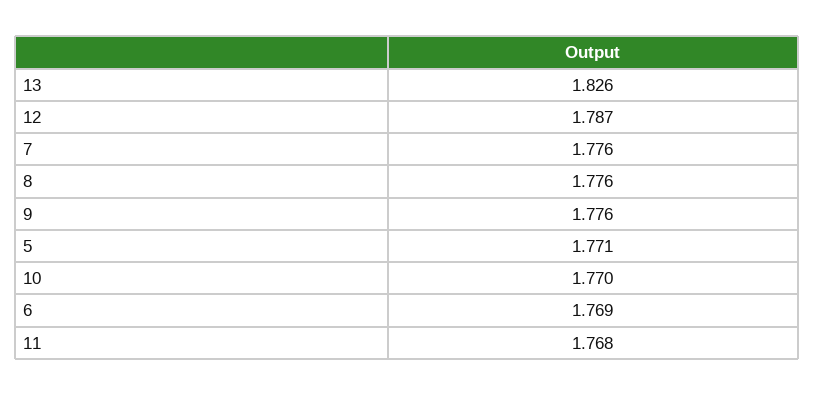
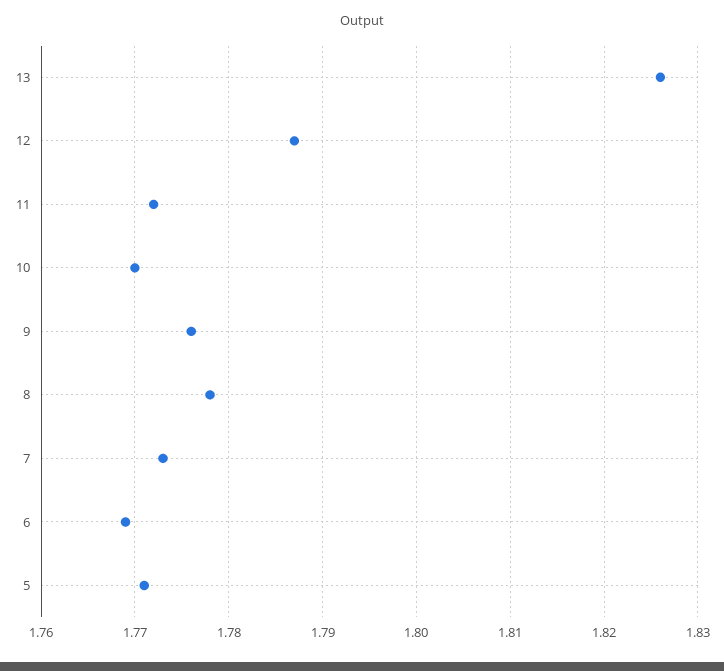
  {
    "13": 1.826,
    "12": 1.787,
-   "7": 1.776,
+   "7": 1.773,
-   "8": 1.776,
+   "8": 1.778,
    "9": 1.776,
    "5": 1.771,
    "10": 1.77,
    "6": 1.769,
-   "11": 1.768
+   "11": 1.772
  }

